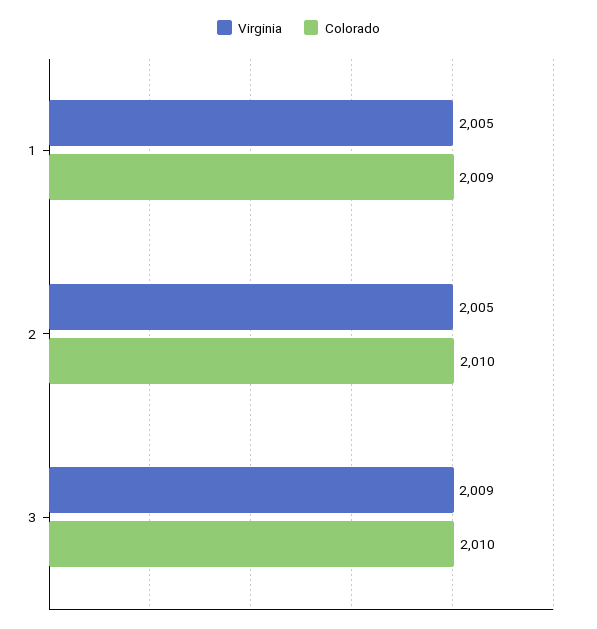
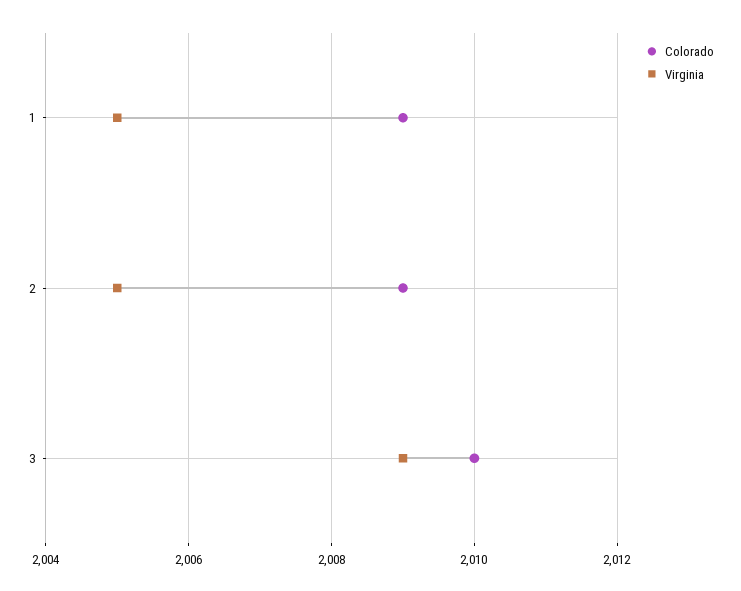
  {
    "Virginia": {
      "1": 2005,
      "2": 2005,
      "3": 2009
    },
    "Colorado": {
      "1": 2009,
-     "2": 2010,
+     "2": 2009,
      "3": 2010
    }
  }

